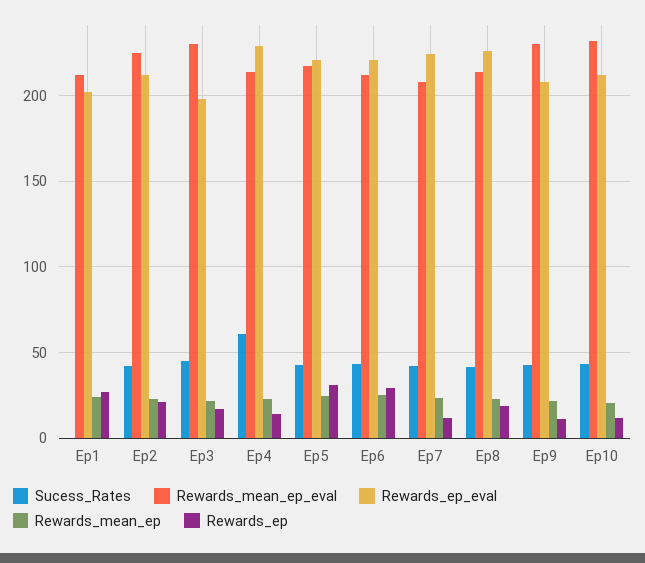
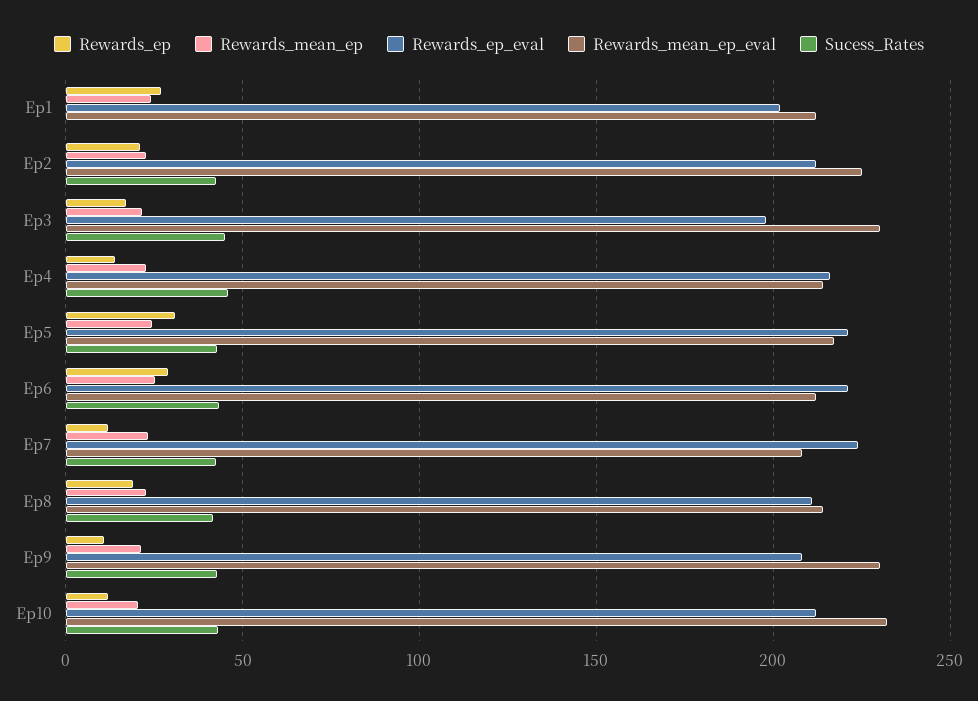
  {
    "Sucess_Rates": {
      "Ep1": 0,
      "Ep2": 40,
      "Ep3": 45,
-     "Ep4": 60,
+     "Ep4": 45,
      "Ep5": 45,
      "Ep6": 45,
      "Ep7": 40,
      "Ep8": 40,
      "Ep9": 45,
      "Ep10": 45
    },
    "Rewards_mean_ep_eval": {
      "Ep1": 210,
      "Ep2": 225,
      "Ep3": 230,
      "Ep4": 215,
      "Ep5": 215,
      "Ep6": 210,
      "Ep7": 210,
      "Ep8": 215,
      "Ep9": 230,
      "Ep10": 230
    },
    "Rewards_ep_eval": {
      "Ep1": 200,
      "Ep2": 210,
      "Ep3": 200,
-     "Ep4": 230,
+     "Ep4": 215,
      "Ep5": 220,
      "Ep6": 220,
      "Ep7": 225,
-     "Ep8": 225,
+     "Ep8": 210,
      "Ep9": 210,
      "Ep10": 210
    },
    "Rewards_mean_ep": {
      "Ep1": 25,
      "Ep2": 25,
      "Ep3": 20,
      "Ep4": 25,
      "Ep5": 25,
      "Ep6": 25,
      "Ep7": 25,
      "Ep8": 25,
      "Ep9": 20,
      "Ep10": 20
    },
    "Rewards_ep": {
      "Ep1": 25,
      "Ep2": 20,
      "Ep3": 15,
      "Ep4": 15,
      "Ep5": 30,
      "Ep6": 30,
      "Ep7": 10,
      "Ep8": 20,
      "Ep9": 10,
      "Ep10": 10
    }
  }

